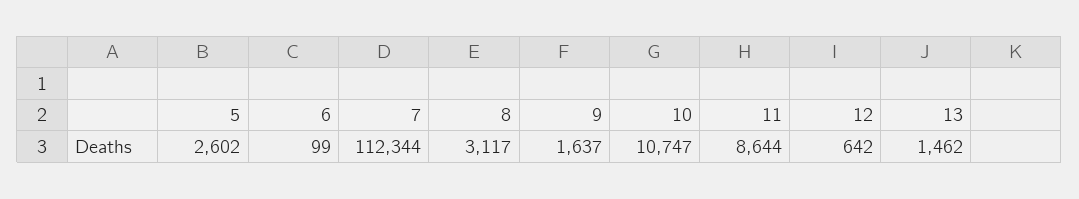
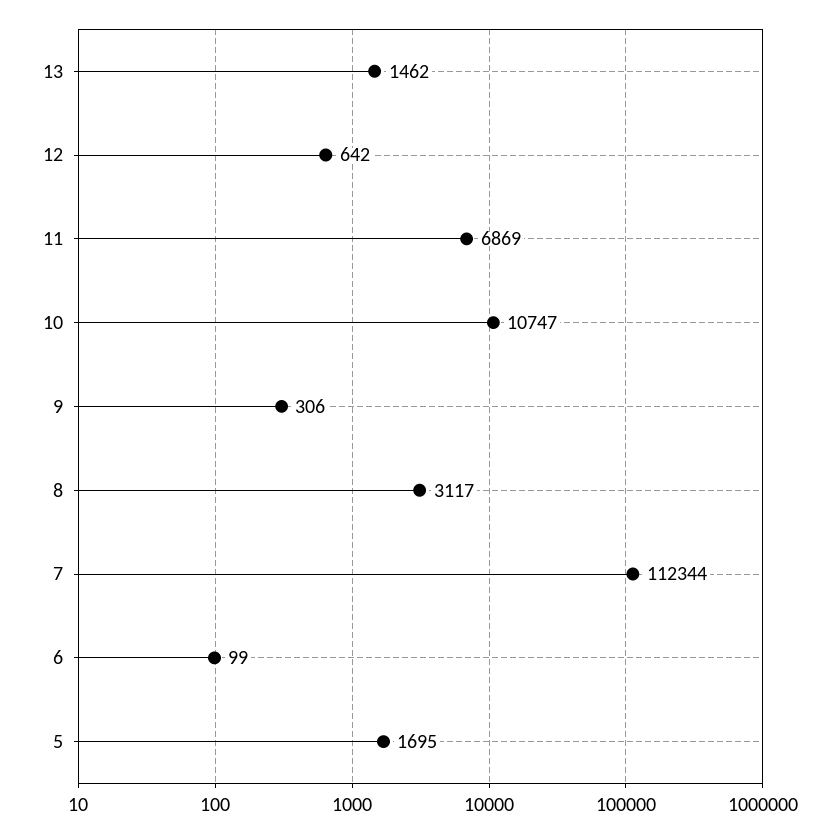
  {
-   "5": 2602,
+   "5": 1695,
    "6": 99,
    "7": 112344,
    "8": 3117,
-   "9": 1637,
+   "9": 306,
    "10": 10747,
-   "11": 8644,
+   "11": 6869,
    "12": 642,
    "13": 1462
  }

